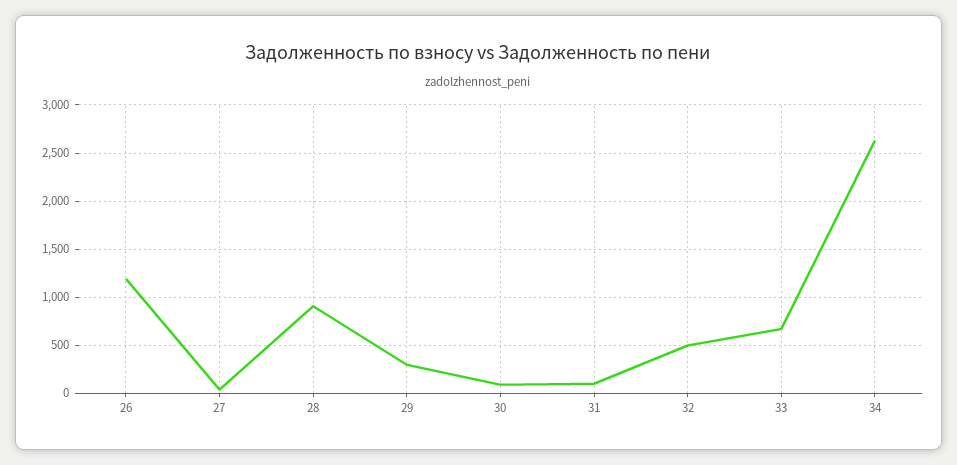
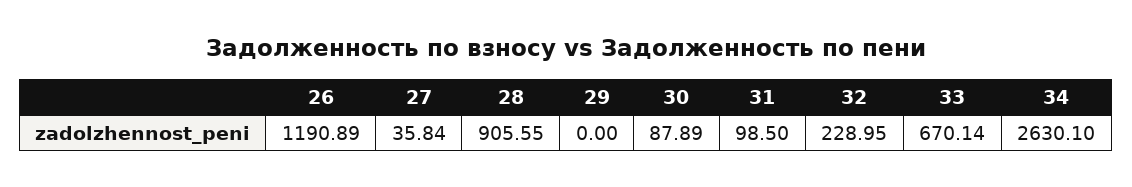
  {
    "26": 1190.89,
    "27": 35.84,
    "28": 905.55,
-   "29": 300,
+   "29": 0,
    "30": 87.89,
    "31": 98.5,
-   "32": 500,
+   "32": 228.95,
    "33": 670.14,
    "34": 2630.1
  }

